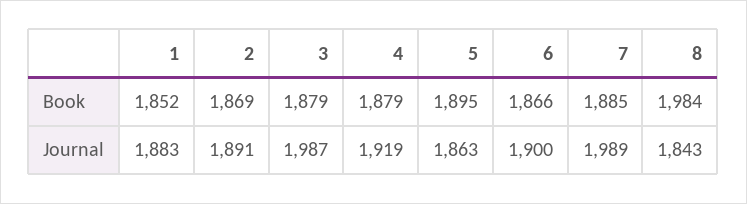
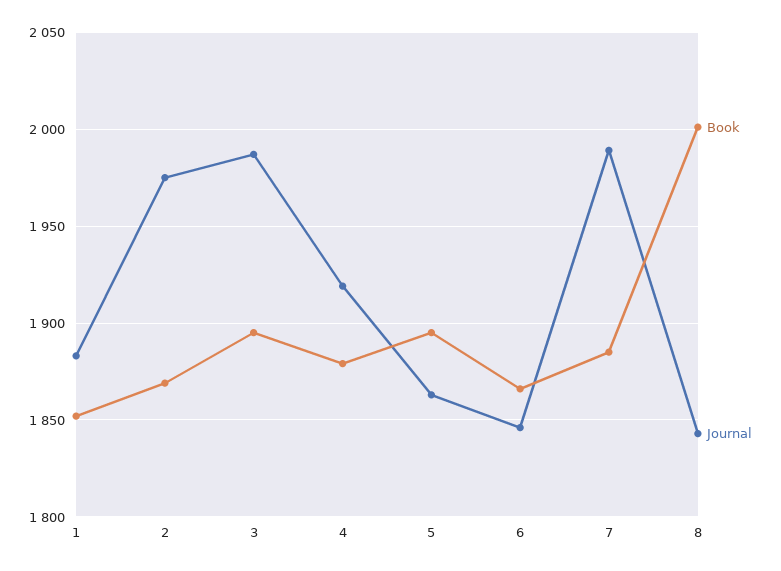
  {
    "Book": {
      "1": 1852,
      "2": 1869,
-     "3": 1879,
+     "3": 1895,
      "4": 1879,
      "5": 1895,
      "6": 1866,
      "7": 1885,
-     "8": 1984
+     "8": 2000
    },
    "Journal": {
      "1": 1883,
-     "2": 1891,
+     "2": 1975,
      "3": 1987,
      "4": 1919,
      "5": 1863,
-     "6": 1900,
+     "6": 1845,
      "7": 1989,
      "8": 1843
    }
  }

